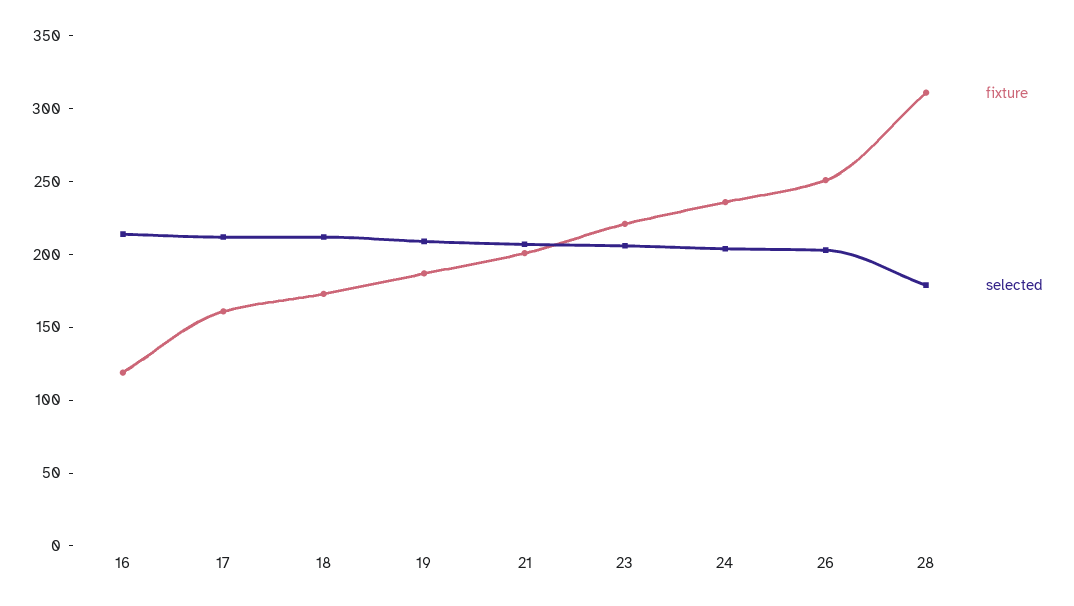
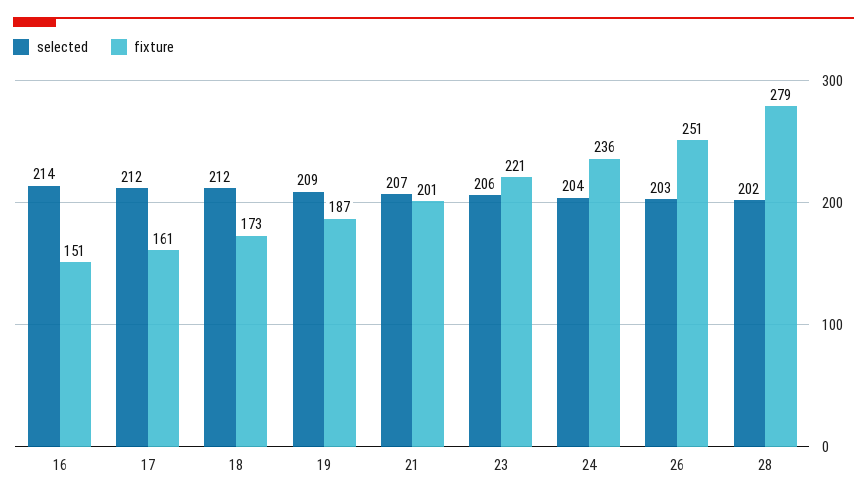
  {
    "fixture": {
-     "16": 120,
+     "16": 151,
      "17": 161,
      "18": 173,
      "19": 187,
      "21": 201,
      "23": 221,
      "24": 236,
      "26": 251,
-     "28": 310
+     "28": 279
    },
    "selected": {
      "16": 214,
      "17": 212,
      "18": 212,
      "19": 209,
      "21": 207,
      "23": 206,
      "24": 204,
      "26": 203,
-     "28": 180
+     "28": 202
    }
  }

